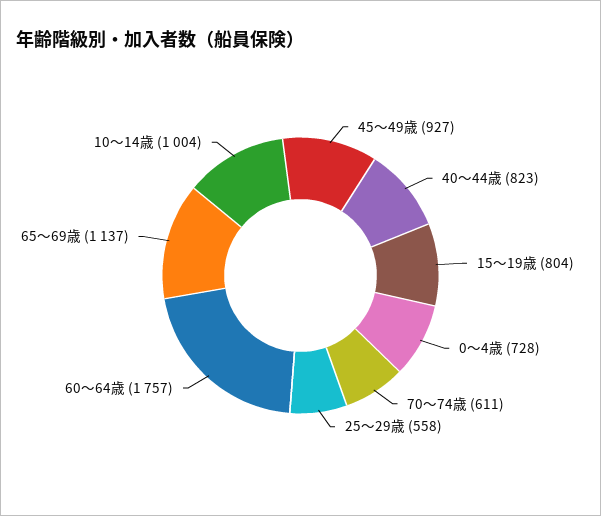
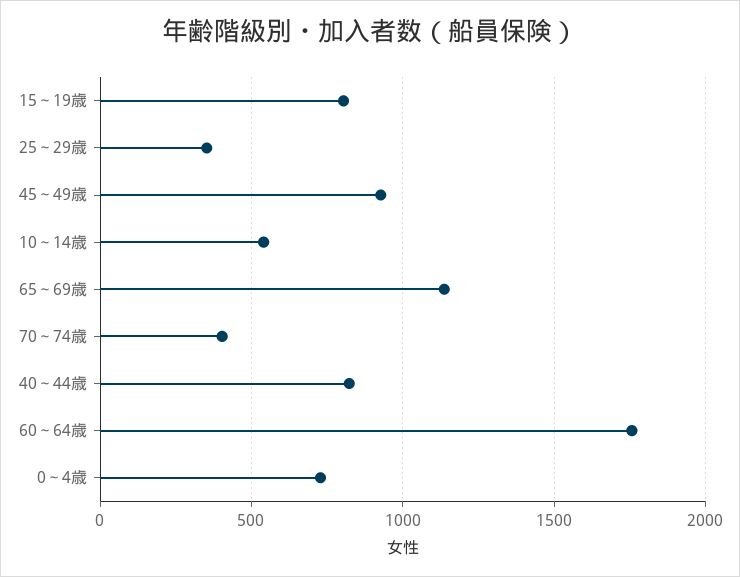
  {
    "45～49歳": 927,
    "40～44歳": 823,
    "15～19歳": 804,
    "0～4歳": 728,
-   "70～74歳": 611,
+   "70～74歳": 400,
-   "25～29歳": 558,
+   "25～29歳": 350,
    "60～64歳": 1757,
    "65～69歳": 1137,
-   "10～14歳": 1004
+   "10～14歳": 550
  }

